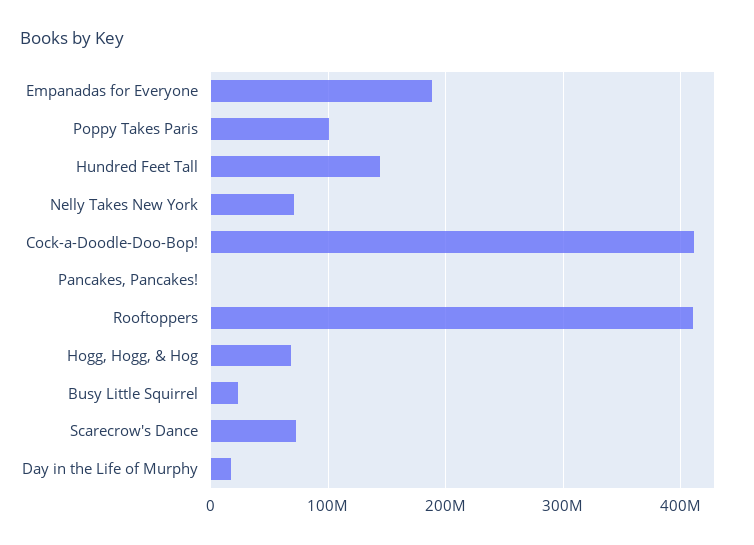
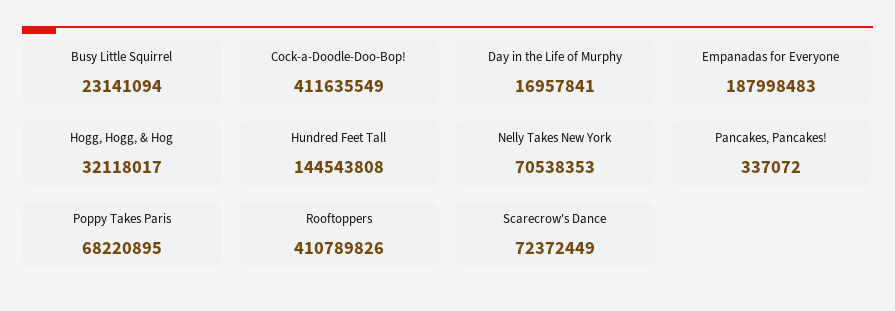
  {
    "Empanadas for Everyone": 187998483,
-   "Poppy Takes Paris": 100000000,
+   "Poppy Takes Paris": 68220895,
    "Hundred Feet Tall": 144543808,
    "Nelly Takes New York": 70538353,
    "Cock-a-Doodle-Doo-Bop!": 411635549,
    "Pancakes, Pancakes!": 337072,
    "Rooftoppers": 410789826,
-   "Hogg, Hogg, & Hog": 70000000,
+   "Hogg, Hogg, & Hog": 32118017,
    "Busy Little Squirrel": 23141094,
    "Scarecrow's Dance": 72372449,
    "Day in the Life of Murphy": 16957841
  }

